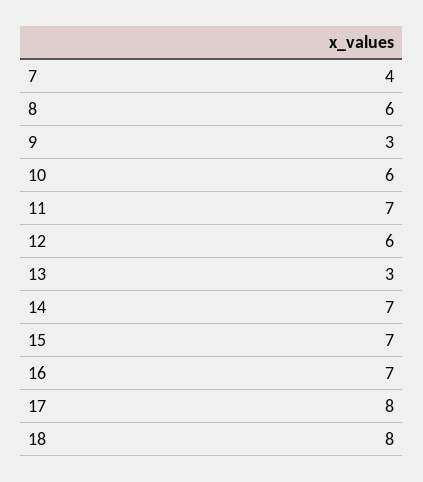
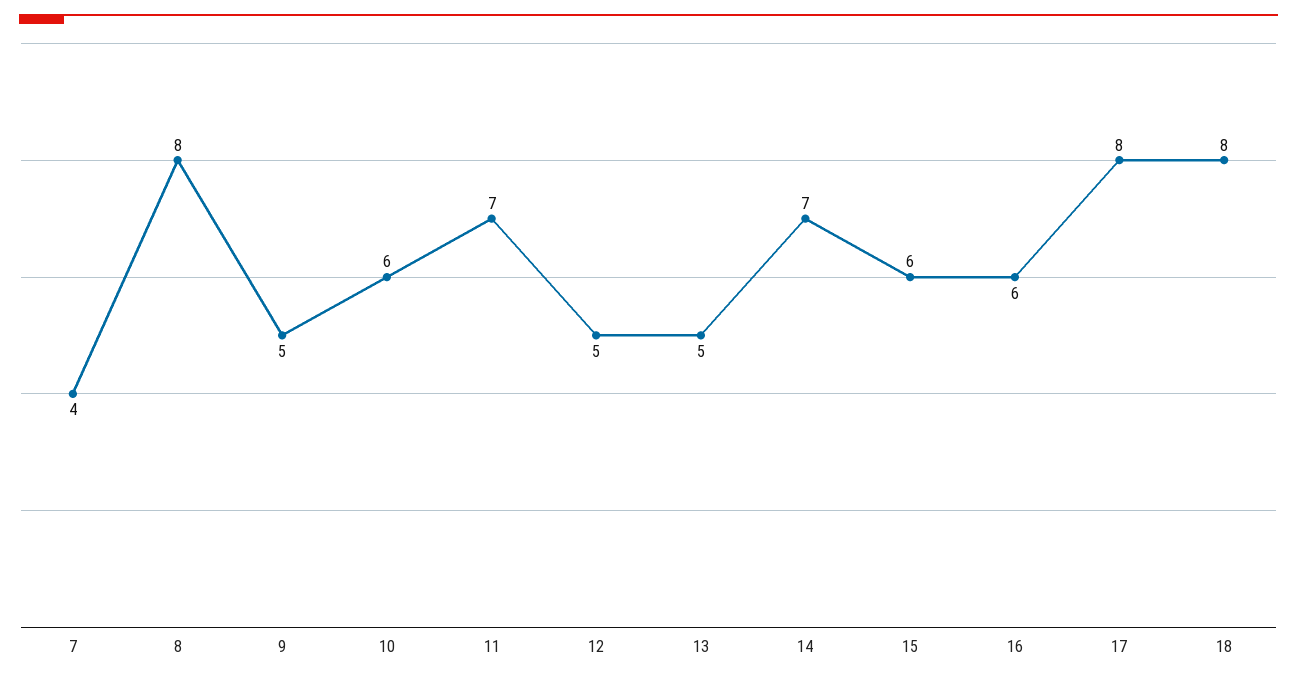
  {
    "7": 4,
-   "8": 6,
+   "8": 8,
-   "9": 3,
+   "9": 5,
    "10": 6,
    "11": 7,
-   "12": 6,
+   "12": 5,
-   "13": 3,
+   "13": 5,
    "14": 7,
-   "15": 7,
+   "15": 6,
-   "16": 7,
+   "16": 6,
    "17": 8,
    "18": 8
  }

